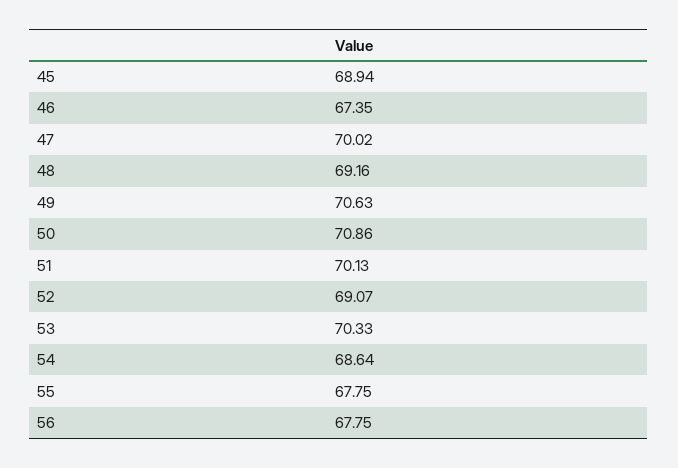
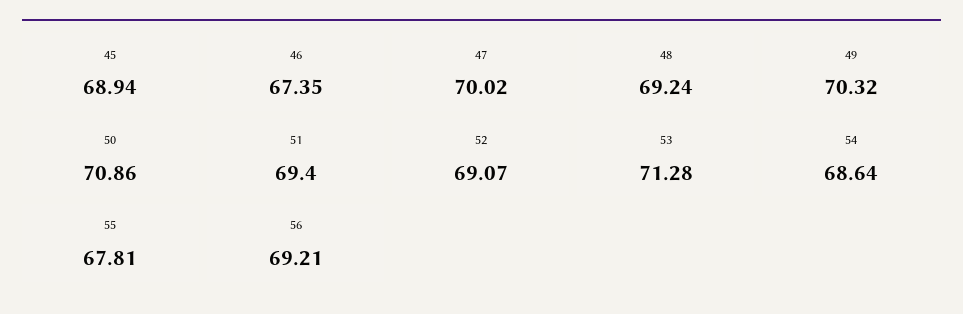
  {
    "45": 68.94,
    "46": 67.35,
    "47": 70.02,
-   "48": 69.16,
+   "48": 69.24,
-   "49": 70.63,
+   "49": 70.32,
    "50": 70.86,
-   "51": 70.13,
+   "51": 69.4,
    "52": 69.07,
-   "53": 70.33,
+   "53": 71.28,
    "54": 68.64,
-   "55": 67.75,
+   "55": 67.81,
-   "56": 67.75
+   "56": 69.21
  }

